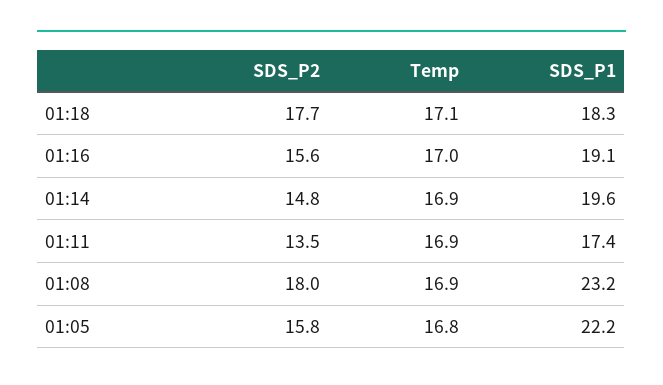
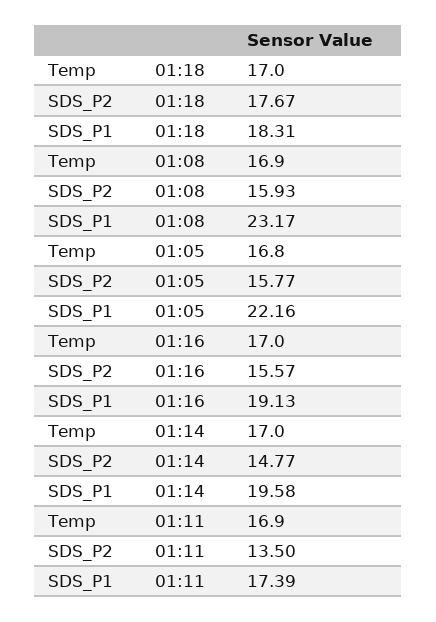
  {
    "SDS_P2": {
      "01:18": 17.67,
      "01:16": 15.57,
      "01:14": 14.77,
      "01:11": 13.5,
-     "01:08": 18,
+     "01:08": 15.93,
      "01:05": 15.77
    },
    "Temp": {
-     "01:18": 17.1,
+     "01:18": 17,
      "01:16": 17,
-     "01:14": 16.9,
+     "01:14": 17,
      "01:11": 16.9,
      "01:08": 16.9,
      "01:05": 16.8
    },
    "SDS_P1": {
      "01:18": 18.31,
      "01:16": 19.13,
      "01:14": 19.58,
      "01:11": 17.39,
      "01:08": 23.17,
      "01:05": 22.16
    }
  }

